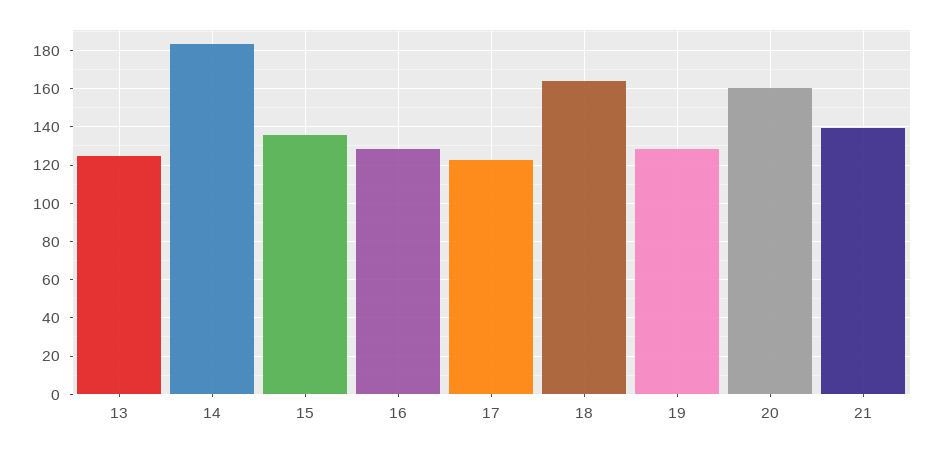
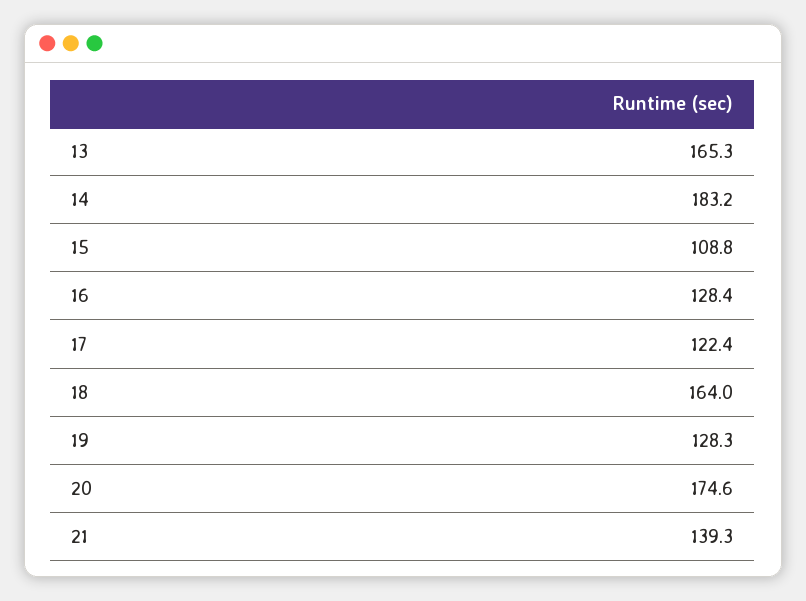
  {
-   "13": 125,
+   "13": 165.3,
    "14": 183.2,
-   "15": 135,
+   "15": 108.8,
    "16": 128.4,
    "17": 122.4,
    "18": 164,
    "19": 128.3,
-   "20": 160,
+   "20": 174.6,
    "21": 139.3
  }

